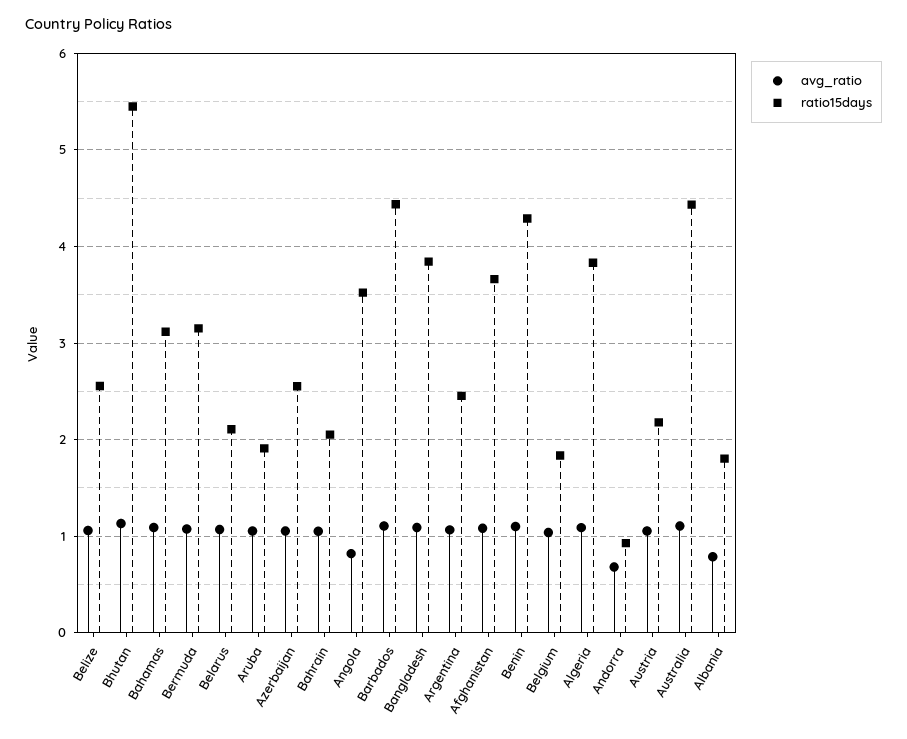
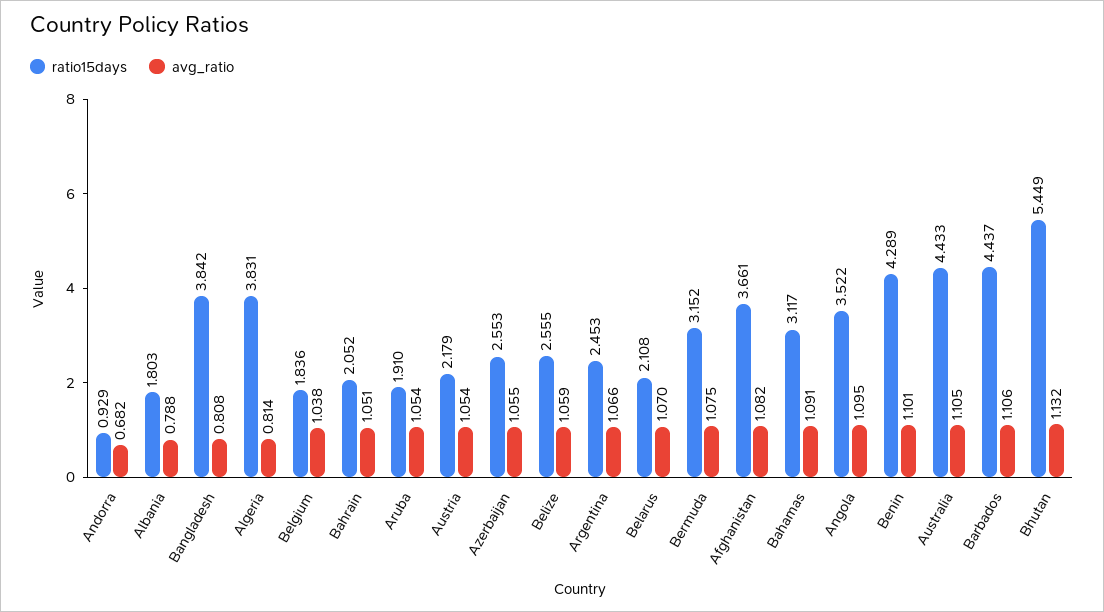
  {
    "avg_ratio": {
      "Belize": 1.059,
      "Bhutan": 1.132,
      "Bahamas": 1.091,
      "Bermuda": 1.075,
      "Belarus": 1.07,
      "Aruba": 1.054,
      "Azerbaijan": 1.055,
      "Bahrain": 1.051,
-     "Angola": 0.8,
+     "Angola": 1.095,
      "Barbados": 1.106,
-     "Bangladesh": 1.1,
+     "Bangladesh": 0.808,
      "Argentina": 1.066,
      "Afghanistan": 1.082,
      "Benin": 1.101,
      "Belgium": 1.038,
-     "Algeria": 1.1,
+     "Algeria": 0.814,
      "Andorra": 0.682,
      "Austria": 1.054,
      "Australia": 1.105,
      "Albania": 0.788
    },
    "ratio15days": {
      "Belize": 2.555,
      "Bhutan": 5.449,
      "Bahamas": 3.117,
      "Bermuda": 3.152,
      "Belarus": 2.108,
      "Aruba": 1.91,
      "Azerbaijan": 2.553,
      "Bahrain": 2.052,
      "Angola": 3.522,
      "Barbados": 4.437,
      "Bangladesh": 3.842,
      "Argentina": 2.453,
      "Afghanistan": 3.661,
      "Benin": 4.289,
      "Belgium": 1.836,
      "Algeria": 3.831,
      "Andorra": 0.929,
      "Austria": 2.179,
      "Australia": 4.433,
      "Albania": 1.803
    }
  }

